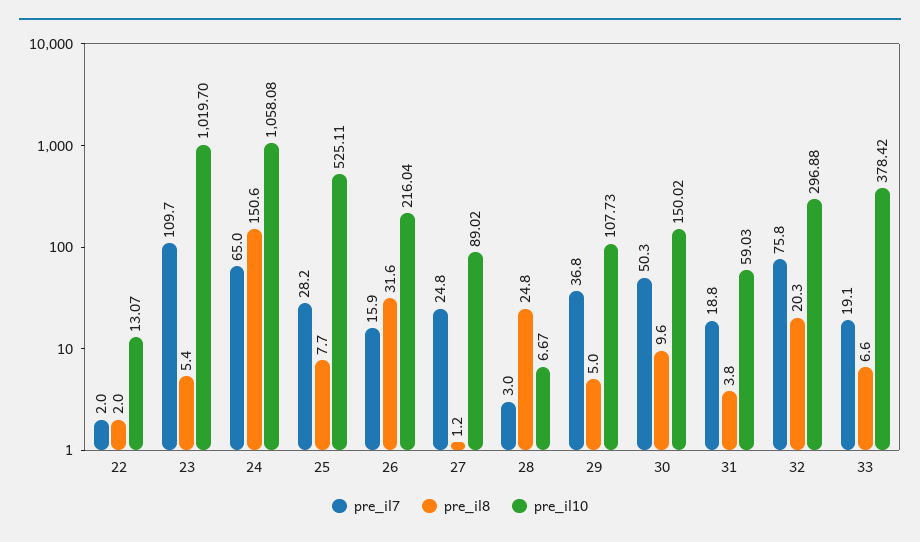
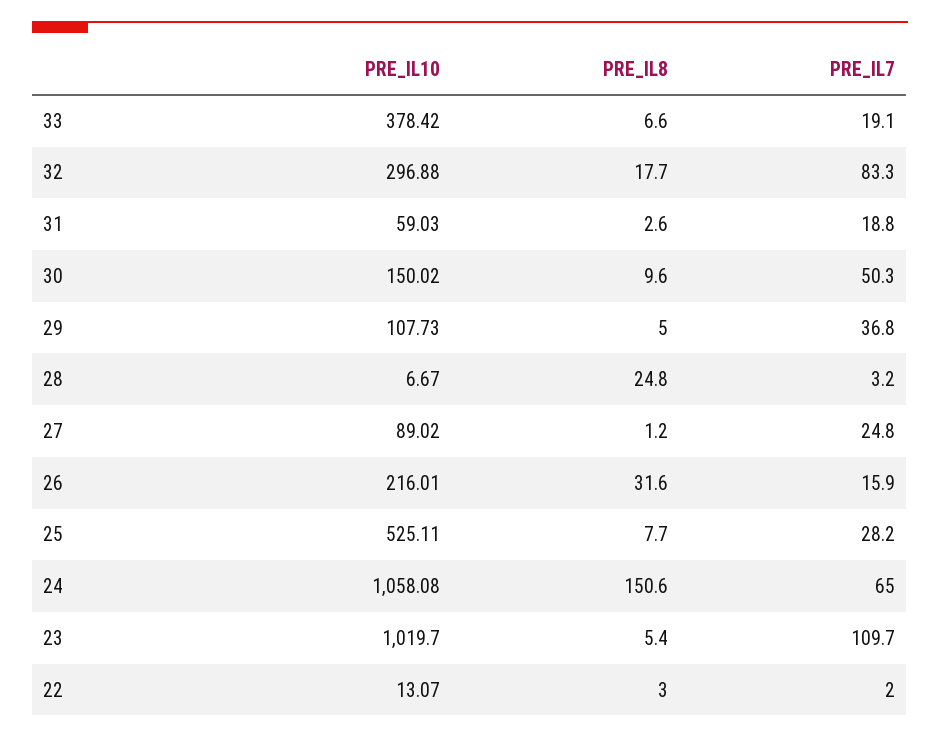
  {
    "pre_il7": {
      "22": 2,
      "23": 109.7,
      "24": 65,
      "25": 28.2,
      "26": 15.9,
      "27": 24.8,
-     "28": 3,
+     "28": 3.2,
      "29": 36.8,
      "30": 50.3,
      "31": 18.8,
-     "32": 75.8,
+     "32": 83.3,
      "33": 19.1
    },
    "pre_il8": {
-     "22": 2,
+     "22": 3,
      "23": 5.4,
      "24": 150.6,
      "25": 7.7,
      "26": 31.6,
      "27": 1.2,
      "28": 24.8,
      "29": 5,
      "30": 9.6,
-     "31": 3.8,
+     "31": 2.6,
-     "32": 20.3,
+     "32": 17.7,
      "33": 6.6
    },
    "pre_il10": {
      "22": 13.07,
      "23": 1019.7,
      "24": 1058.08,
      "25": 525.11,
-     "26": 216.04,
+     "26": 216.01,
      "27": 89.02,
      "28": 6.67,
      "29": 107.73,
      "30": 150.02,
      "31": 59.03,
      "32": 296.88,
      "33": 378.42
    }
  }

